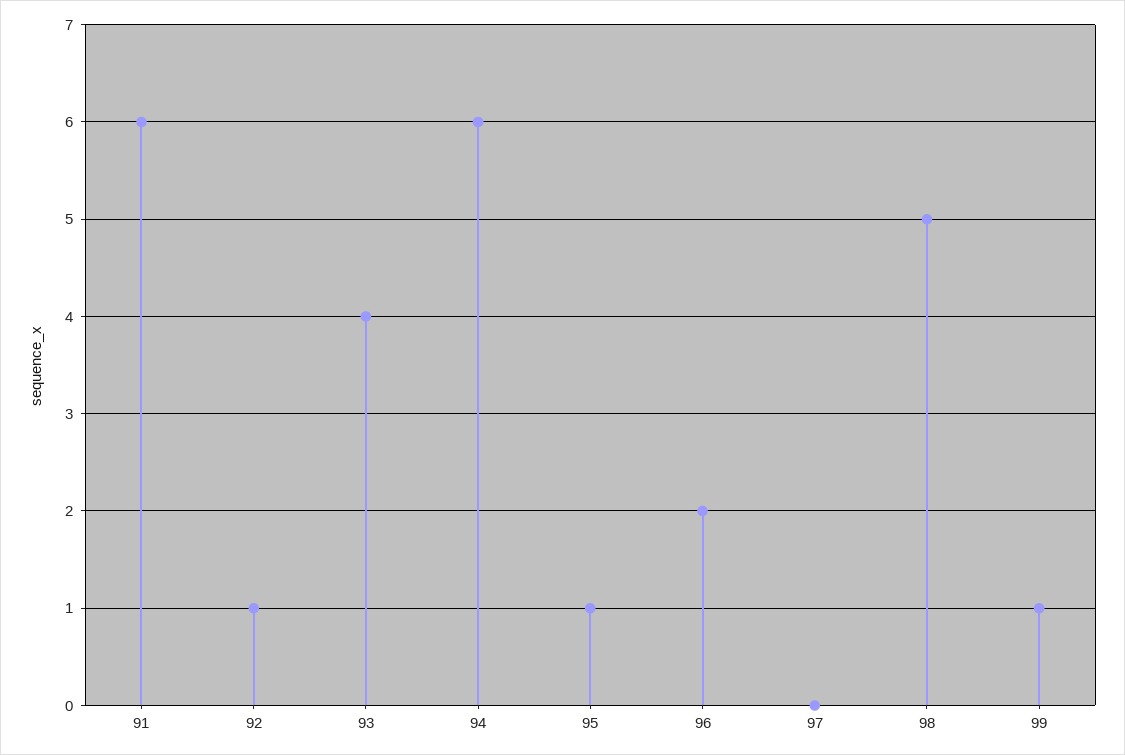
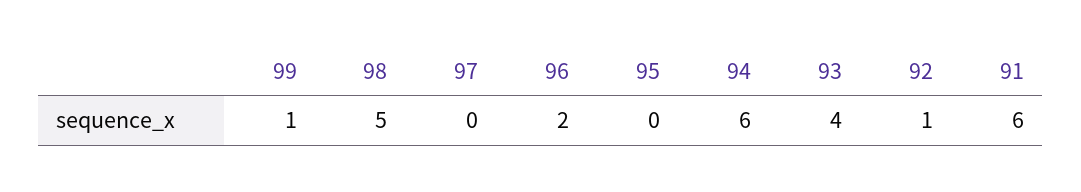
  {
    "91": 6,
    "92": 1,
    "93": 4,
    "94": 6,
-   "95": 1,
+   "95": 0,
    "96": 2,
    "97": 0,
    "98": 5,
    "99": 1
  }

